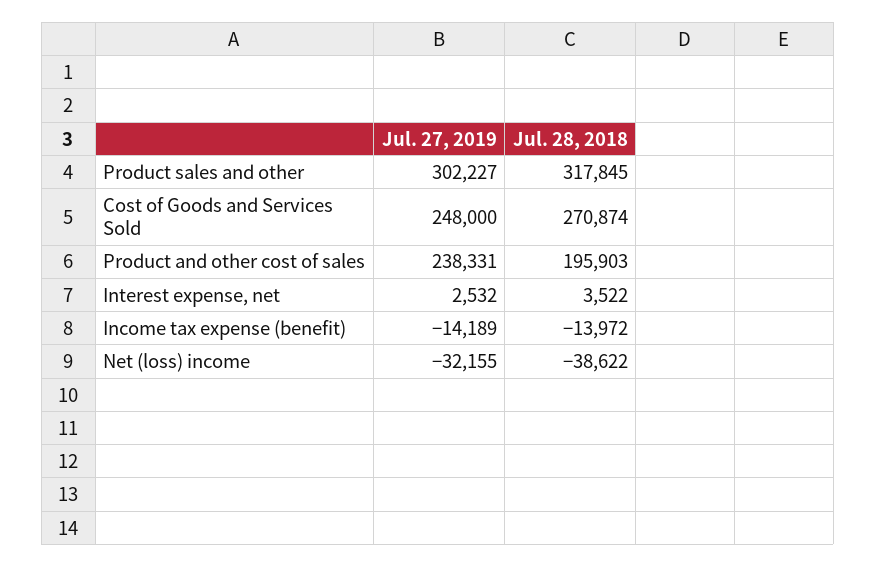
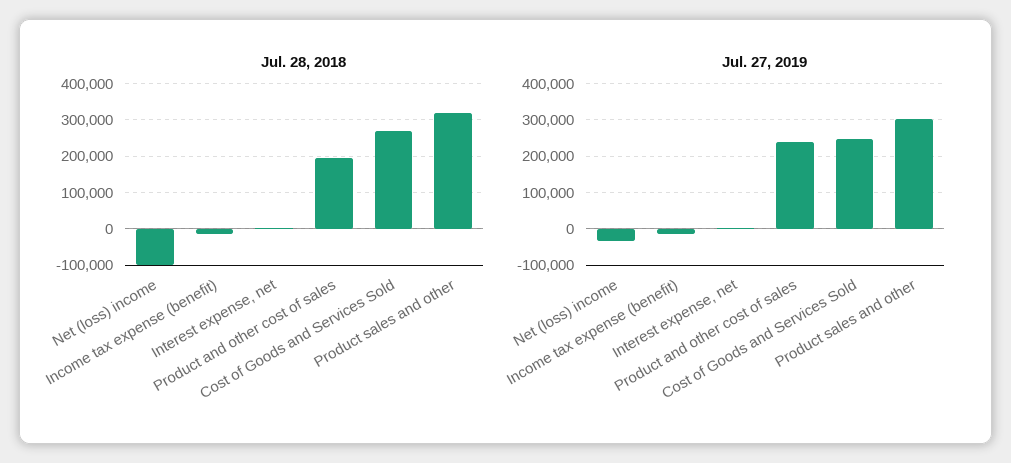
  {
    "Jul. 27, 2019": {
      "Product sales and other": 302227,
      "Cost of Goods and Services Sold": 248000,
      "Product and other cost of sales": 238331,
      "Interest expense, net": 2532,
      "Income tax expense (benefit)": -14189,
      "Net (loss) income": -32155
    },
    "Jul. 28, 2018": {
      "Product sales and other": 317845,
      "Cost of Goods and Services Sold": 270874,
      "Product and other cost of sales": 195903,
      "Interest expense, net": 3522,
      "Income tax expense (benefit)": -13972,
-     "Net (loss) income": -38622
+     "Net (loss) income": -100000
    }
  }

